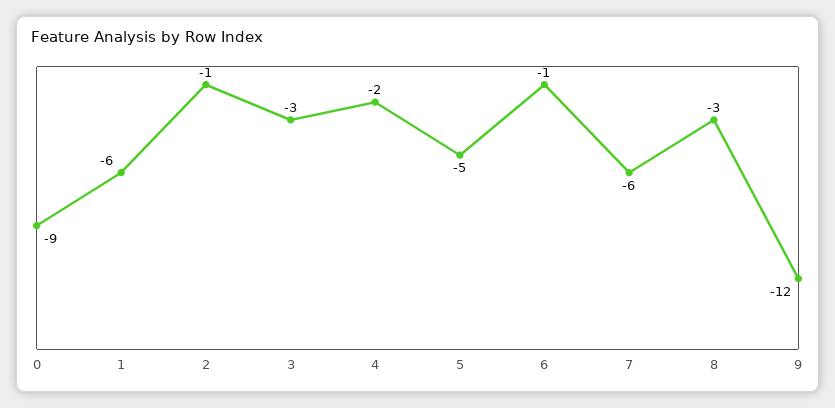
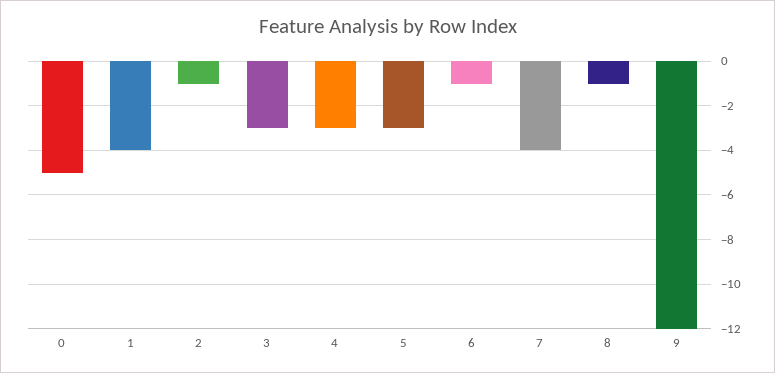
  {
-   "0": -9,
+   "0": -5,
-   "1": -6,
+   "1": -4,
    "2": -1,
    "3": -3,
-   "4": -2,
+   "4": -3,
-   "5": -5,
+   "5": -3,
    "6": -1,
-   "7": -6,
+   "7": -4,
-   "8": -3,
+   "8": -1,
    "9": -12
  }

